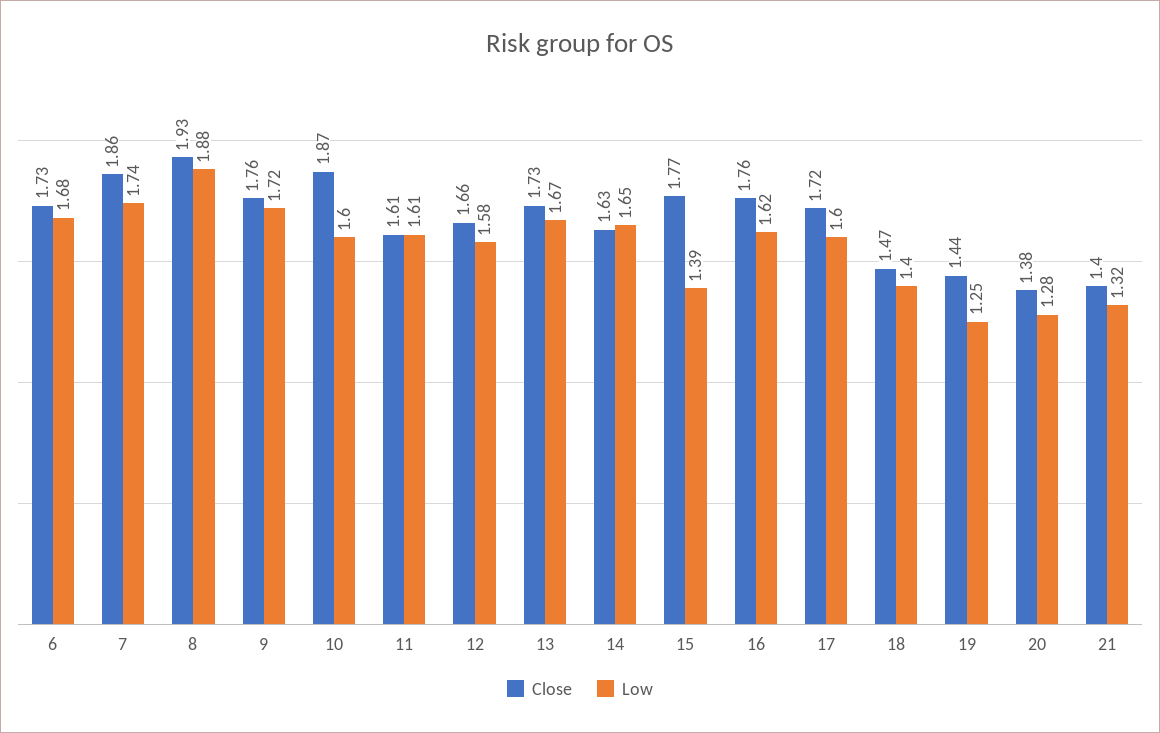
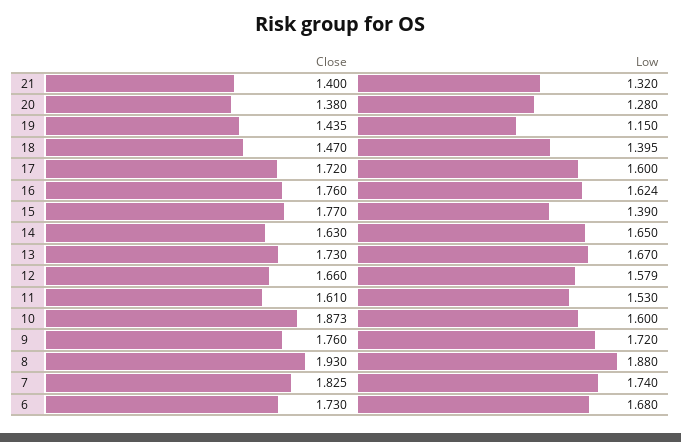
  {
    "Close": {
      "6": 1.73,
-     "7": 1.86,
+     "7": 1.825,
      "8": 1.93,
      "9": 1.76,
      "10": 1.873,
      "11": 1.61,
      "12": 1.66,
      "13": 1.73,
      "14": 1.63,
      "15": 1.77,
      "16": 1.76,
      "17": 1.72,
      "18": 1.47,
      "19": 1.435,
      "20": 1.38,
      "21": 1.4
    },
    "Low": {
      "6": 1.68,
      "7": 1.74,
      "8": 1.88,
      "9": 1.72,
      "10": 1.6,
-     "11": 1.61,
+     "11": 1.53,
      "12": 1.579,
      "13": 1.67,
      "14": 1.65,
      "15": 1.39,
      "16": 1.624,
      "17": 1.6,
      "18": 1.395,
-     "19": 1.25,
+     "19": 1.15,
      "20": 1.28,
      "21": 1.32
    }
  }

